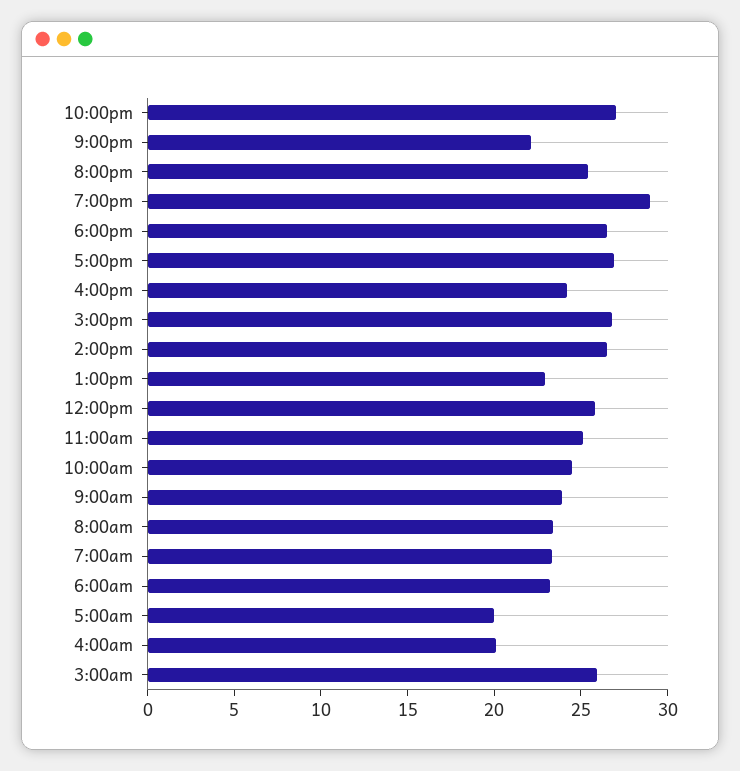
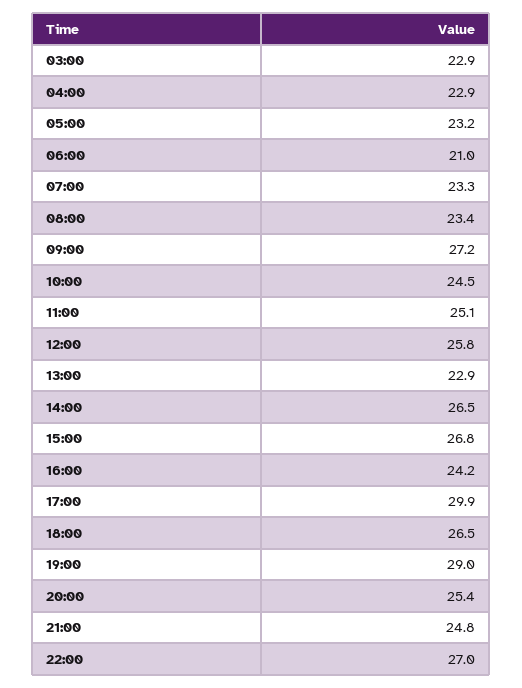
  {
    "10:00pm": 27,
-   "9:00pm": 22,
+   "9:00pm": 24.8,
    "8:00pm": 25.4,
    "7:00pm": 29,
    "6:00pm": 26.5,
-   "5:00pm": 27,
+   "5:00pm": 29.9,
    "4:00pm": 24.2,
    "3:00pm": 26.8,
    "2:00pm": 26.5,
    "1:00pm": 22.9,
    "12:00pm": 25.8,
    "11:00am": 25.1,
    "10:00am": 24.5,
-   "9:00am": 24,
+   "9:00am": 27.2,
    "8:00am": 23.4,
    "7:00am": 23.3,
-   "6:00am": 23,
+   "6:00am": 21,
-   "5:00am": 20,
+   "5:00am": 23.2,
-   "4:00am": 20,
+   "4:00am": 22.9,
-   "3:00am": 26
+   "3:00am": 22.9
  }

